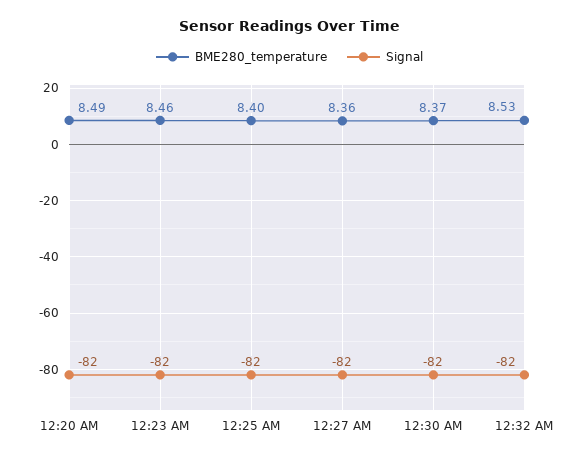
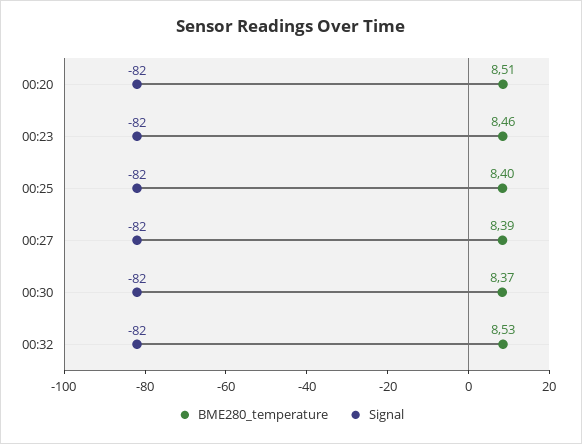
  {
    "BME280_temperature": {
-     "12:20 AM": 8.49,
+     "12:20 AM": 8.51,
      "12:23 AM": 8.46,
      "12:25 AM": 8.4,
-     "12:27 AM": 8.36,
+     "12:27 AM": 8.39,
      "12:30 AM": 8.37,
      "12:32 AM": 8.53
    },
    "Signal": {
      "12:20 AM": -82,
      "12:23 AM": -82,
      "12:25 AM": -82,
      "12:27 AM": -82,
      "12:30 AM": -82,
      "12:32 AM": -82
    }
  }

